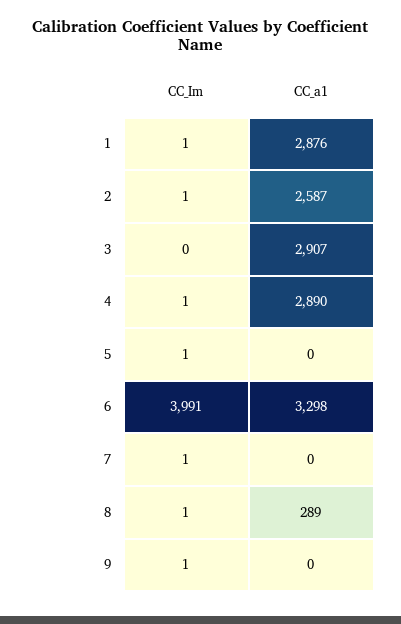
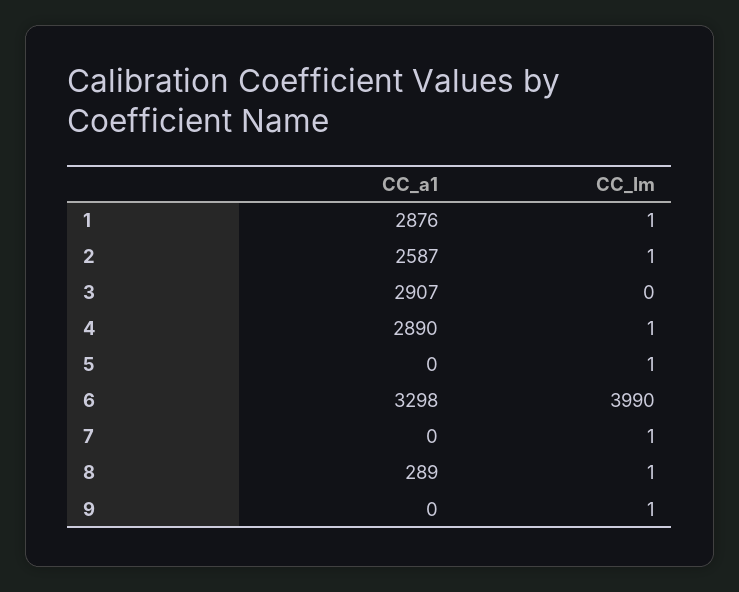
  {
    "CC_Im": {
      "1": 1,
      "2": 1,
      "3": 0,
      "4": 1,
      "5": 1,
-     "6": 3991,
+     "6": 3990,
      "7": 1,
      "8": 1,
      "9": 1
    },
    "CC_a1": {
      "1": 2876,
      "2": 2587,
      "3": 2907,
      "4": 2890,
      "5": 0,
      "6": 3298,
      "7": 0,
      "8": 289,
      "9": 0
    }
  }

